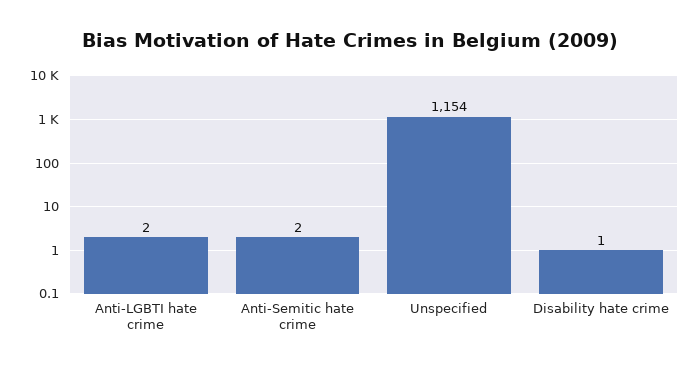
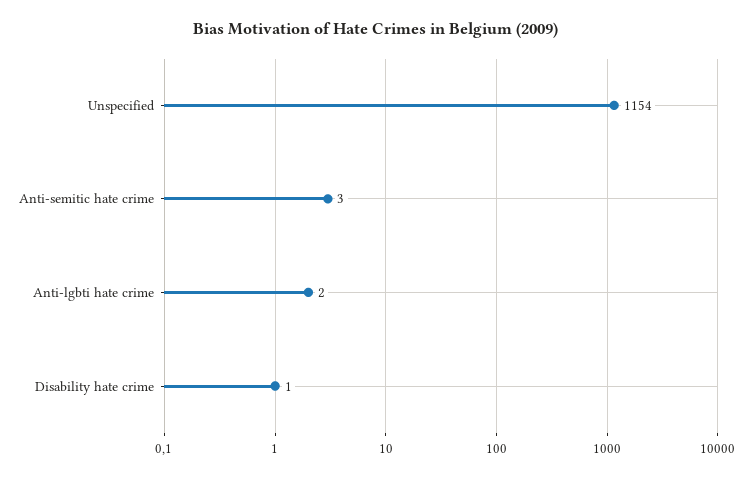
  {
    "Anti-LGBTI hate crime": 2,
-   "Anti-Semitic hate crime": 2,
+   "Anti-Semitic hate crime": 3,
    "Unspecified": 1154,
    "Disability hate crime": 1
  }

